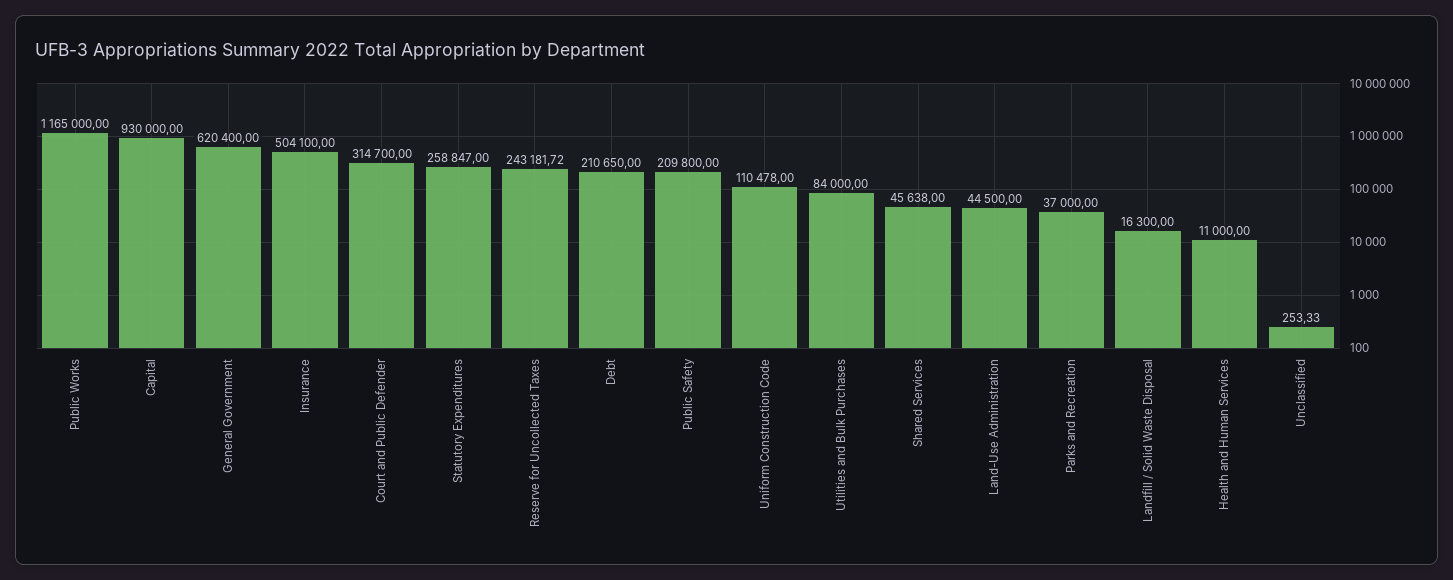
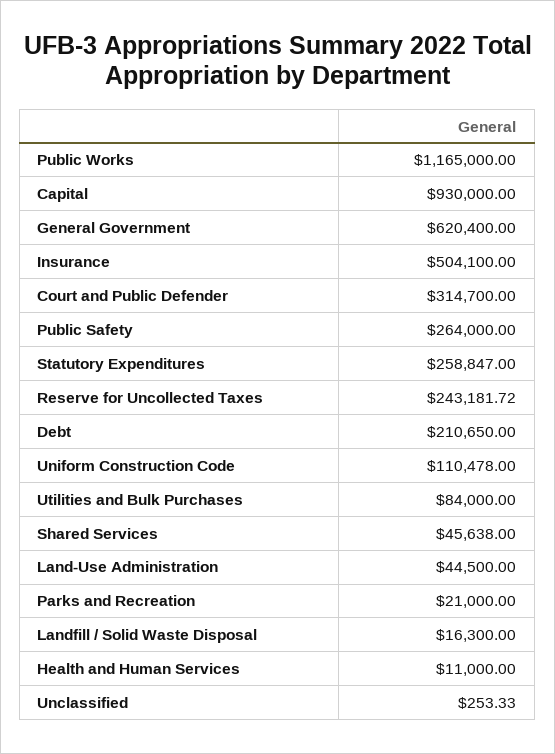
  {
    "Public Works": 1165000,
    "Capital": 930000,
    "General Government": 620400,
    "Insurance": 504100,
    "Court and Public Defender": 314700,
    "Statutory Expenditures": 258847,
    "Reserve for Uncollected Taxes": 243181.72,
    "Debt": 210650,
-   "Public Safety": 209800,
+   "Public Safety": 264000,
    "Uniform Construction Code": 110478,
    "Utilities and Bulk Purchases": 84000,
    "Shared Services": 45638,
    "Land-Use Administration": 44500,
-   "Parks and Recreation": 37000,
+   "Parks and Recreation": 21000,
    "Landfill / Solid Waste Disposal": 16300,
    "Health and Human Services": 11000,
    "Unclassified": 253.33
  }

